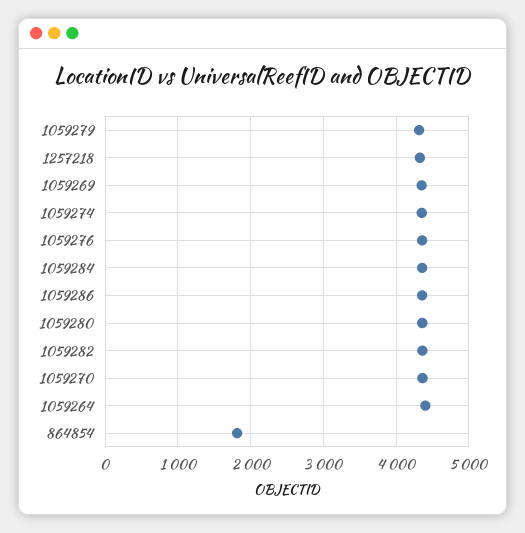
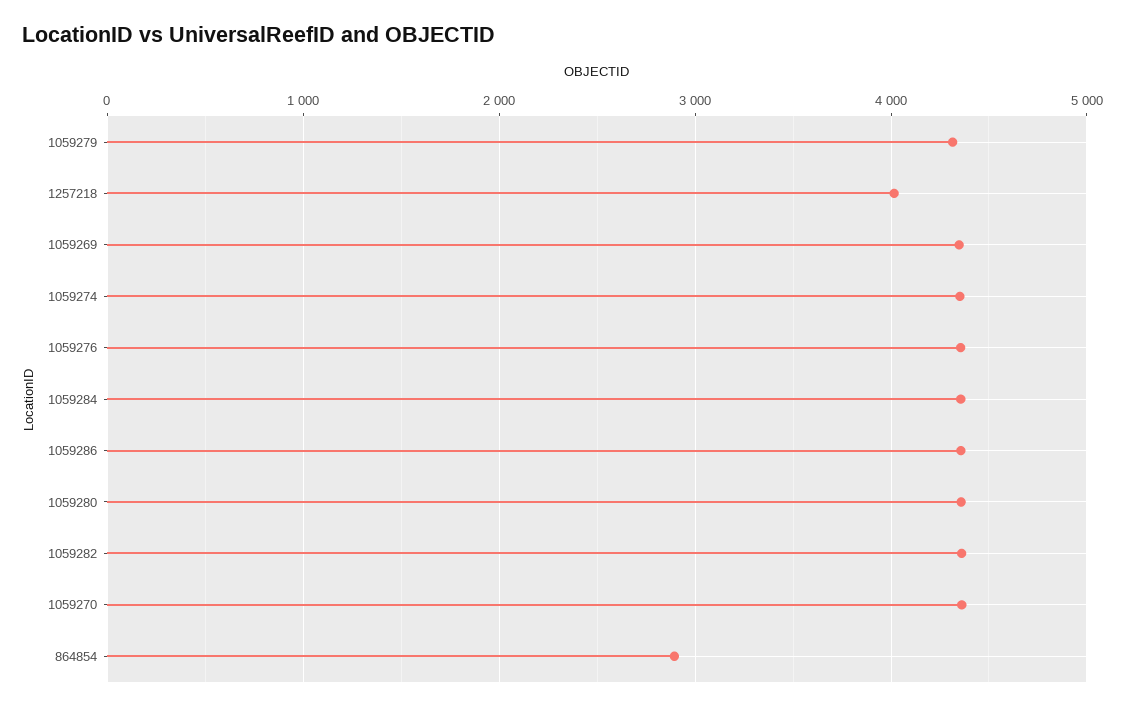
  {
    "1059279": 4300,
-   "1257218": 4300,
+   "1257218": 4000,
    "1059269": 4300,
    "1059274": 4400,
    "1059276": 4400,
    "1059284": 4400,
    "1059286": 4400,
    "1059280": 4400,
    "1059282": 4400,
    "1059270": 4400,
-   "1059264": 4400,
-   "864854": 1800
+   "864854": 2900
  }

